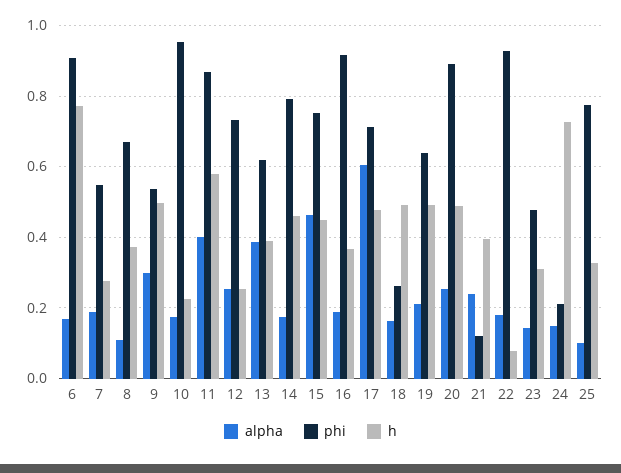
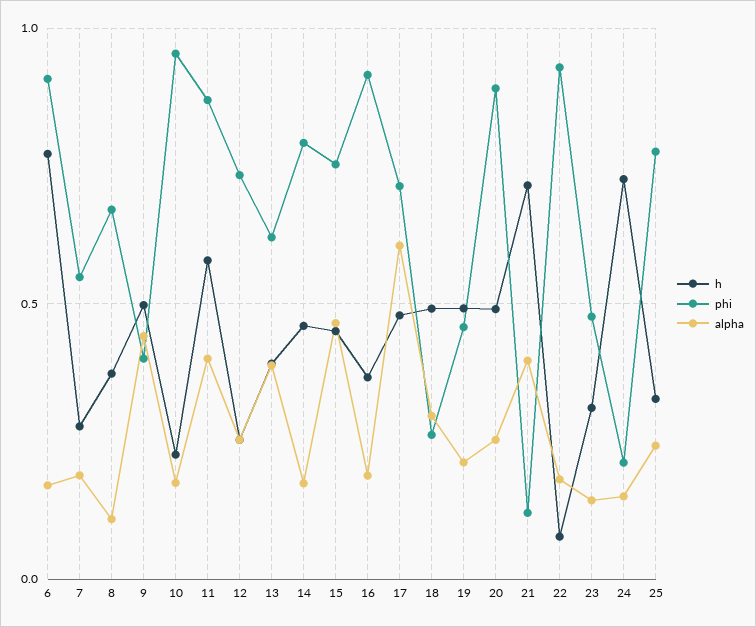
  {
    "alpha": {
      "6": 0.16,
      "7": 0.18,
      "8": 0.1,
-     "9": 0.3,
+     "9": 0.45,
      "10": 0.18,
      "11": 0.4,
      "12": 0.26,
      "13": 0.38,
      "14": 0.18,
      "15": 0.46,
      "16": 0.18,
      "17": 0.6,
-     "18": 0.16,
+     "18": 0.3,
      "19": 0.22,
      "20": 0.26,
-     "21": 0.24,
+     "21": 0.4,
      "22": 0.18,
      "23": 0.14,
      "24": 0.16,
-     "25": 0.1
+     "25": 0.25
    },
    "phi": {
      "6": 0.9,
      "7": 0.54,
      "8": 0.68,
-     "9": 0.54,
+     "9": 0.4,
      "10": 0.96,
      "11": 0.86,
      "12": 0.74,
      "13": 0.62,
      "14": 0.8,
      "15": 0.76,
      "16": 0.92,
      "17": 0.72,
      "18": 0.26,
-     "19": 0.64,
+     "19": 0.45,
      "20": 0.9,
      "21": 0.12,
      "22": 0.92,
      "23": 0.48,
      "24": 0.22,
      "25": 0.78
    },
    "h": {
      "6": 0.78,
      "7": 0.28,
      "8": 0.38,
      "9": 0.5,
      "10": 0.22,
      "11": 0.58,
      "12": 0.26,
      "13": 0.4,
      "14": 0.46,
      "15": 0.44,
      "16": 0.36,
      "17": 0.48,
      "18": 0.5,
      "19": 0.5,
      "20": 0.48,
-     "21": 0.4,
+     "21": 0.7,
      "22": 0.08,
      "23": 0.32,
      "24": 0.72,
      "25": 0.32
    }
  }

